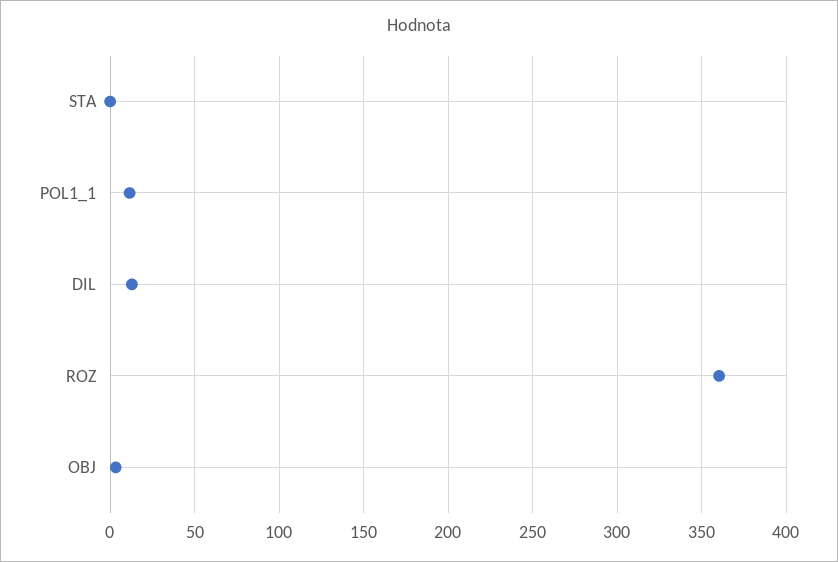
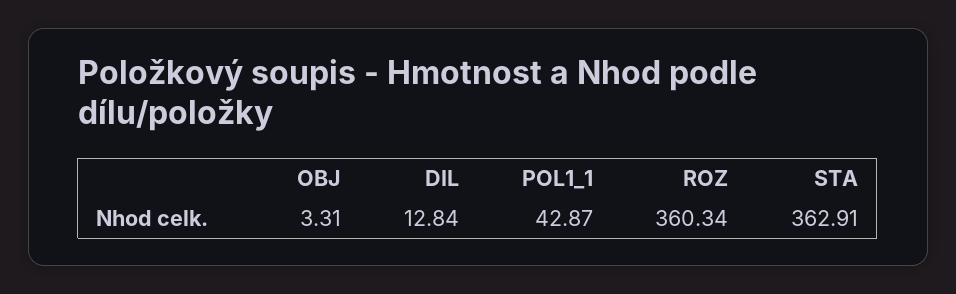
  {
-   "STA": 0,
+   "STA": 362.91,
-   "POL1_1": 10,
+   "POL1_1": 42.87,
    "DIL": 12.84,
    "ROZ": 360.34,
    "OBJ": 3.31
  }

